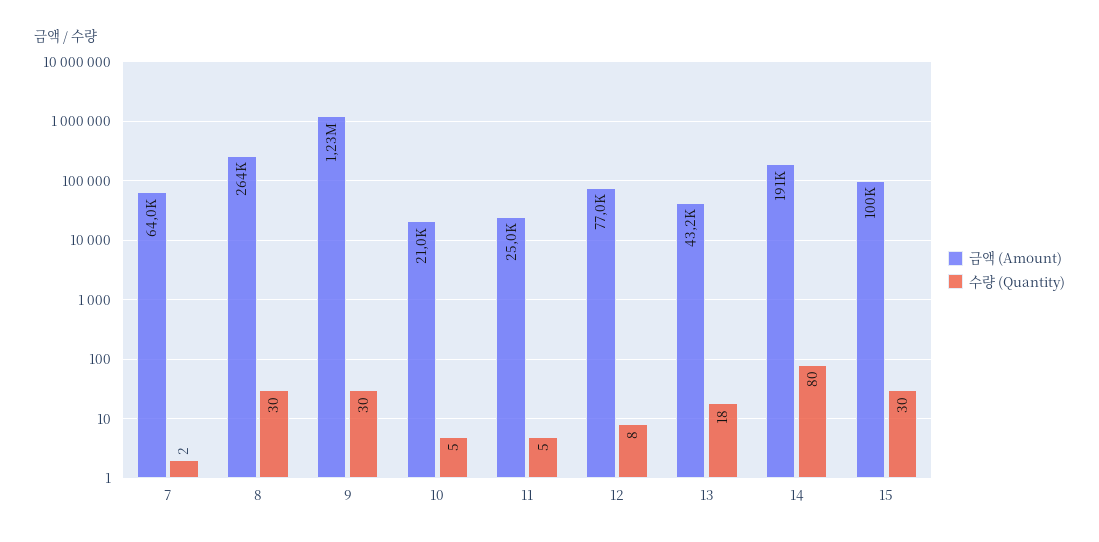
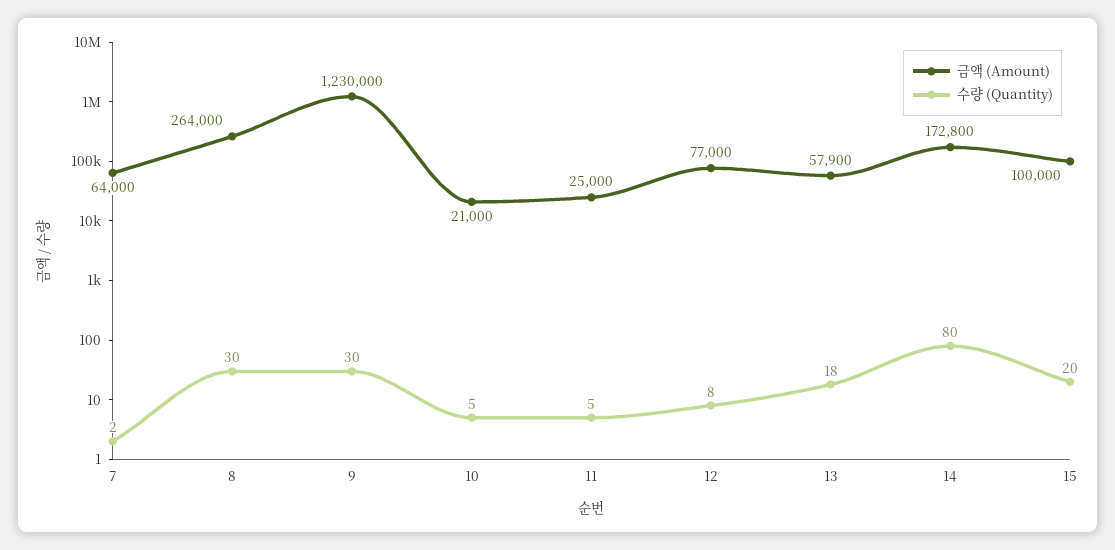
  {
    "금액 (Amount)": {
      "7": 64000,
      "8": 264000,
      "9": 1230000,
      "10": 21000,
      "11": 25000,
      "12": 77000,
-     "13": 43200,
+     "13": 57900,
-     "14": 191000,
+     "14": 172800,
      "15": 100000
    },
    "수량 (Quantity)": {
      "7": 2,
      "8": 30,
      "9": 30,
      "10": 5,
      "11": 5,
      "12": 8,
      "13": 18,
      "14": 80,
-     "15": 30
+     "15": 20
    }
  }

